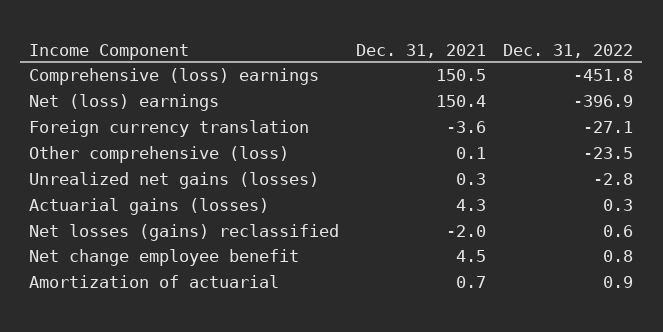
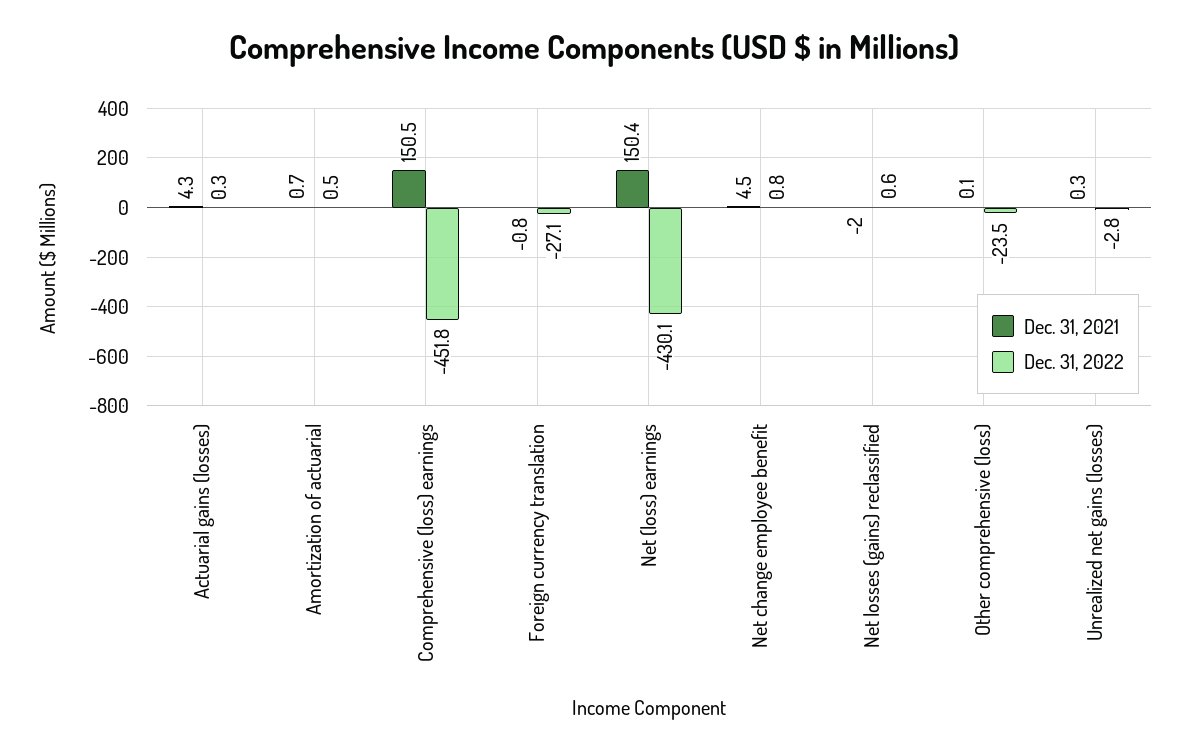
  {
    "Dec. 31, 2021": {
      "Comprehensive (loss) earnings": 150.5,
      "Net (loss) earnings": 150.4,
-     "Foreign currency translation": -3.6,
+     "Foreign currency translation": -0.8,
      "Other comprehensive (loss)": 0.1,
      "Unrealized net gains (losses)": 0.3,
      "Actuarial gains (losses)": 4.3,
      "Net losses (gains) reclassified": -2,
      "Net change employee benefit": 4.5,
      "Amortization of actuarial": 0.7
    },
    "Dec. 31, 2022": {
      "Comprehensive (loss) earnings": -451.8,
-     "Net (loss) earnings": -396.9,
+     "Net (loss) earnings": -430.1,
      "Foreign currency translation": -27.1,
      "Other comprehensive (loss)": -23.5,
      "Unrealized net gains (losses)": -2.8,
      "Actuarial gains (losses)": 0.3,
      "Net losses (gains) reclassified": 0.6,
      "Net change employee benefit": 0.8,
-     "Amortization of actuarial": 0.9
+     "Amortization of actuarial": 0.5
    }
  }

